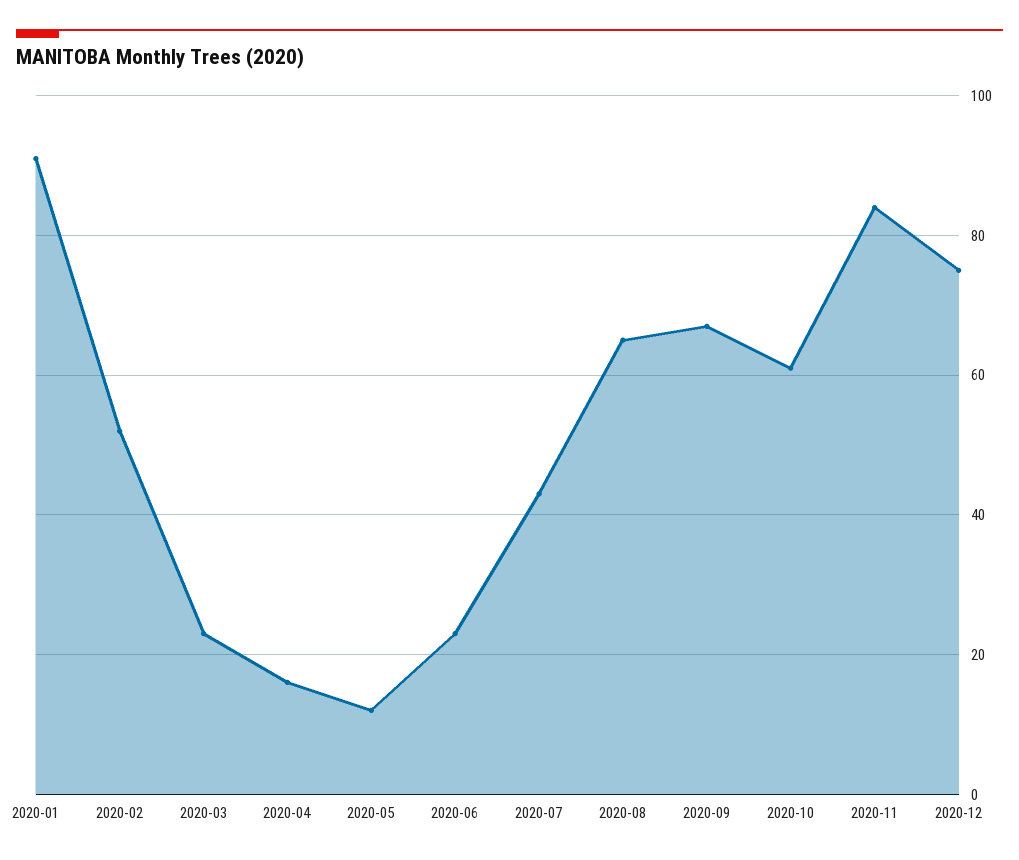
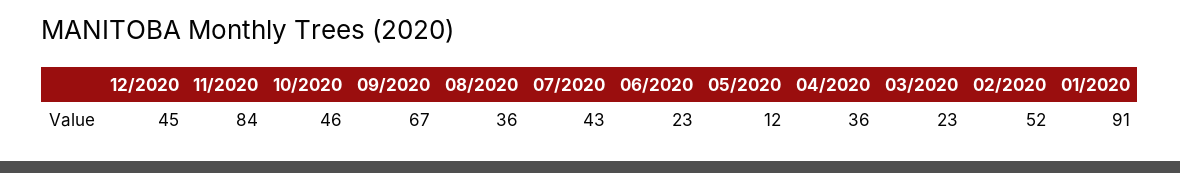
  {
    "2020-01": 91,
    "2020-02": 52,
    "2020-03": 23,
-   "2020-04": 15,
+   "2020-04": 36,
    "2020-05": 12,
    "2020-06": 23,
    "2020-07": 43,
-   "2020-08": 65,
+   "2020-08": 36,
    "2020-09": 67,
-   "2020-10": 60,
+   "2020-10": 46,
    "2020-11": 84,
-   "2020-12": 75
+   "2020-12": 45
  }

